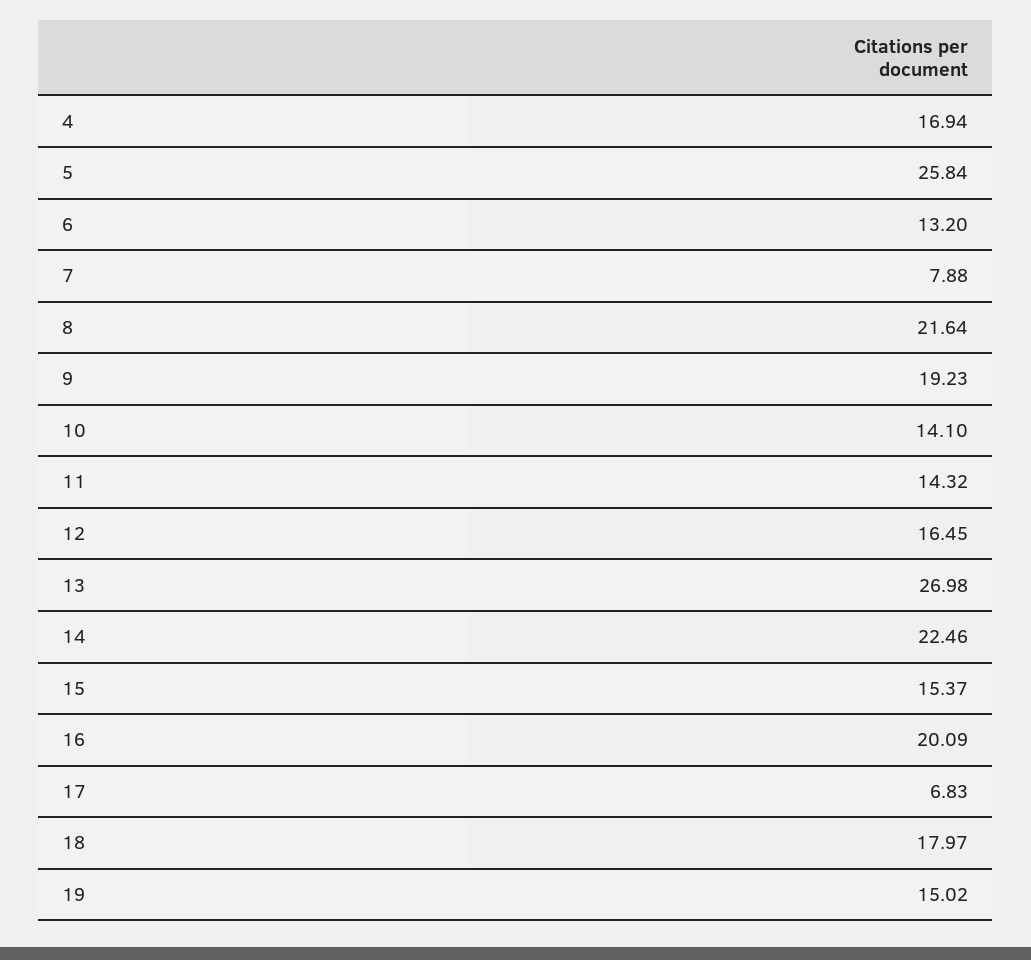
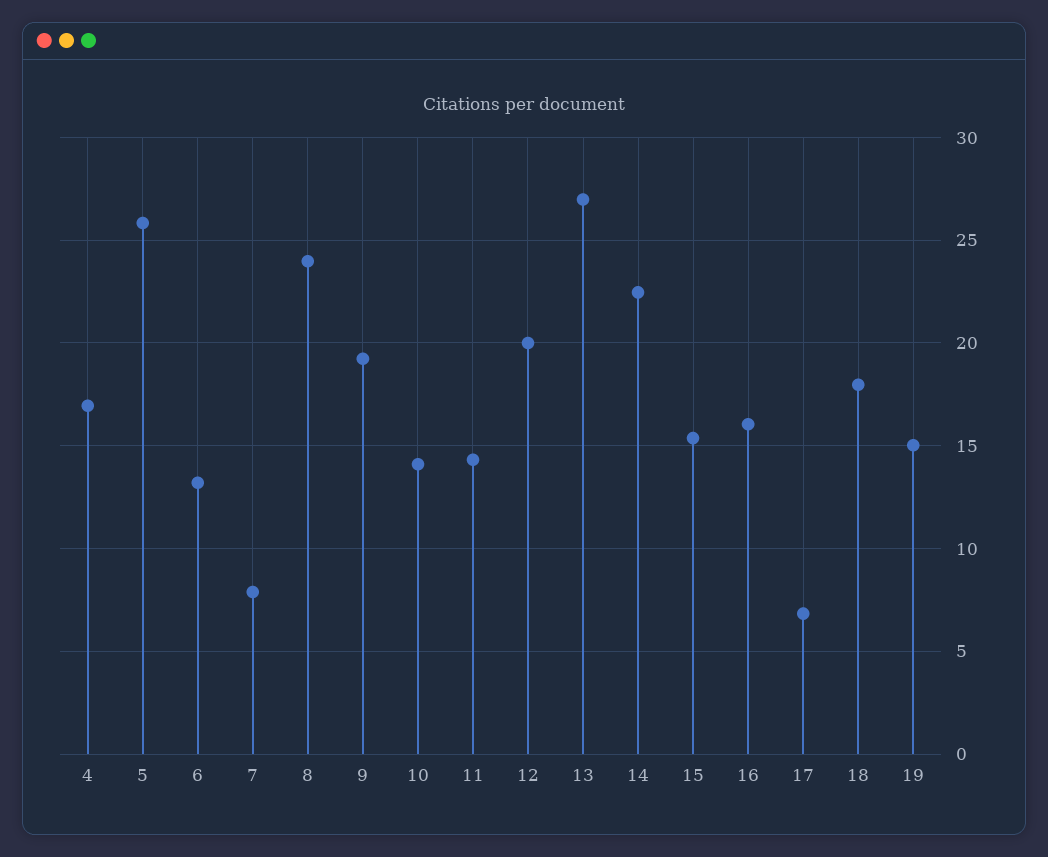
  {
    "4": 16.94,
    "5": 25.84,
    "6": 13.2,
    "7": 7.88,
-   "8": 21.64,
+   "8": 24,
    "9": 19.23,
    "10": 14.1,
    "11": 14.32,
-   "12": 16.45,
+   "12": 20,
    "13": 26.98,
    "14": 22.46,
    "15": 15.37,
-   "16": 20.09,
+   "16": 16,
    "17": 6.83,
    "18": 17.97,
    "19": 15.02
  }

